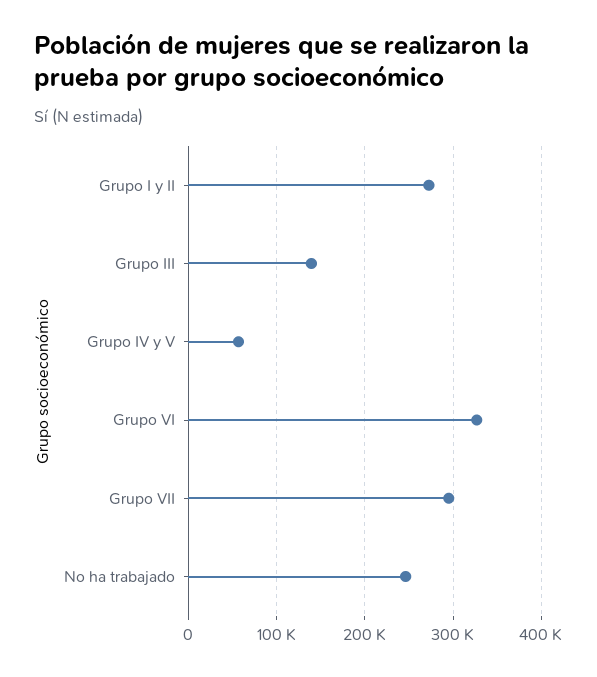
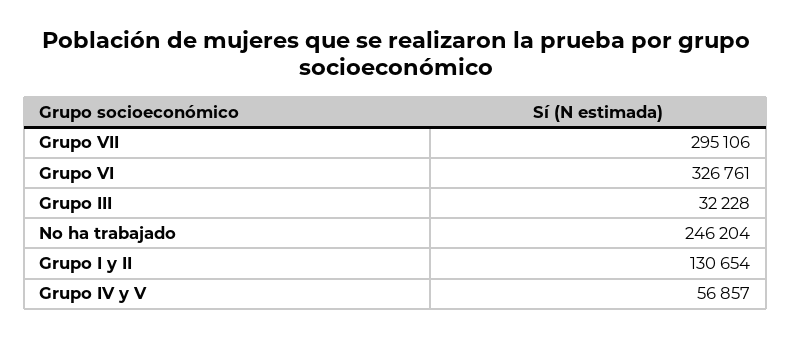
  {
-   "Grupo I y II": 270000,
+   "Grupo I y II": 130654,
-   "Grupo III": 140000,
+   "Grupo III": 32228,
    "Grupo IV y V": 56857,
    "Grupo VI": 326761,
    "Grupo VII": 295106,
    "No ha trabajado": 246204
  }

